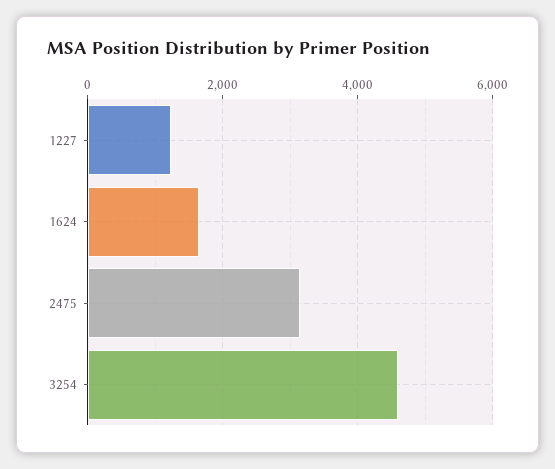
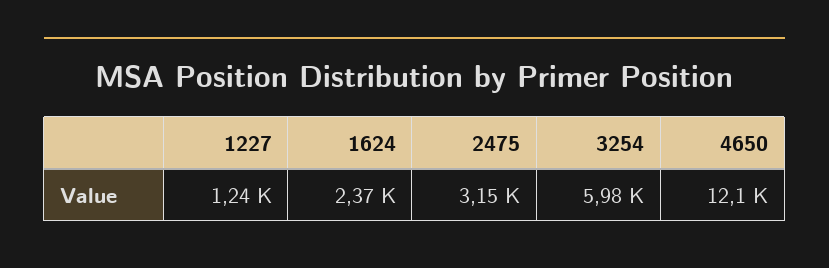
  {
    "1227": 1240,
-   "1624": 1600,
+   "1624": 2370,
    "2475": 3150,
-   "3254": 4600
+   "3254": 5980,
+   "4650": 12100
  }

